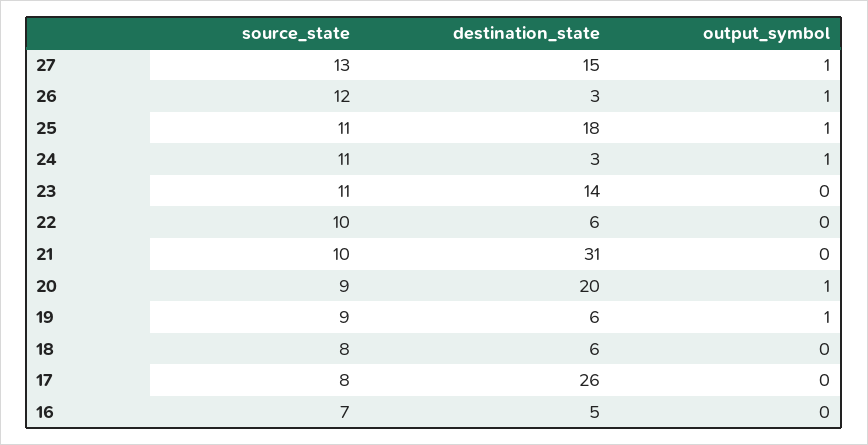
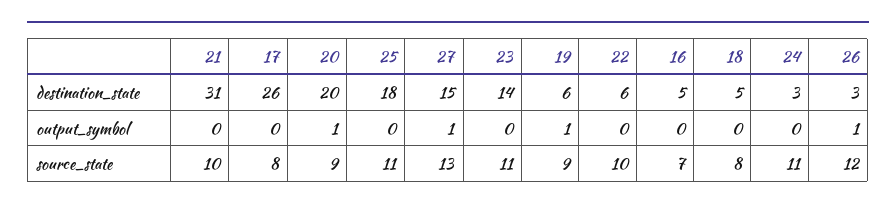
  {
    "source_state": {
      "27": 13,
      "26": 12,
      "25": 11,
      "24": 11,
      "23": 11,
      "22": 10,
      "21": 10,
      "20": 9,
      "19": 9,
      "18": 8,
      "17": 8,
      "16": 7
    },
    "destination_state": {
      "27": 15,
      "26": 3,
      "25": 18,
      "24": 3,
      "23": 14,
      "22": 6,
      "21": 31,
      "20": 20,
      "19": 6,
-     "18": 6,
+     "18": 5,
      "17": 26,
      "16": 5
    },
    "output_symbol": {
      "27": 1,
      "26": 1,
-     "25": 1,
+     "25": 0,
-     "24": 1,
+     "24": 0,
      "23": 0,
      "22": 0,
      "21": 0,
      "20": 1,
      "19": 1,
      "18": 0,
      "17": 0,
      "16": 0
    }
  }

